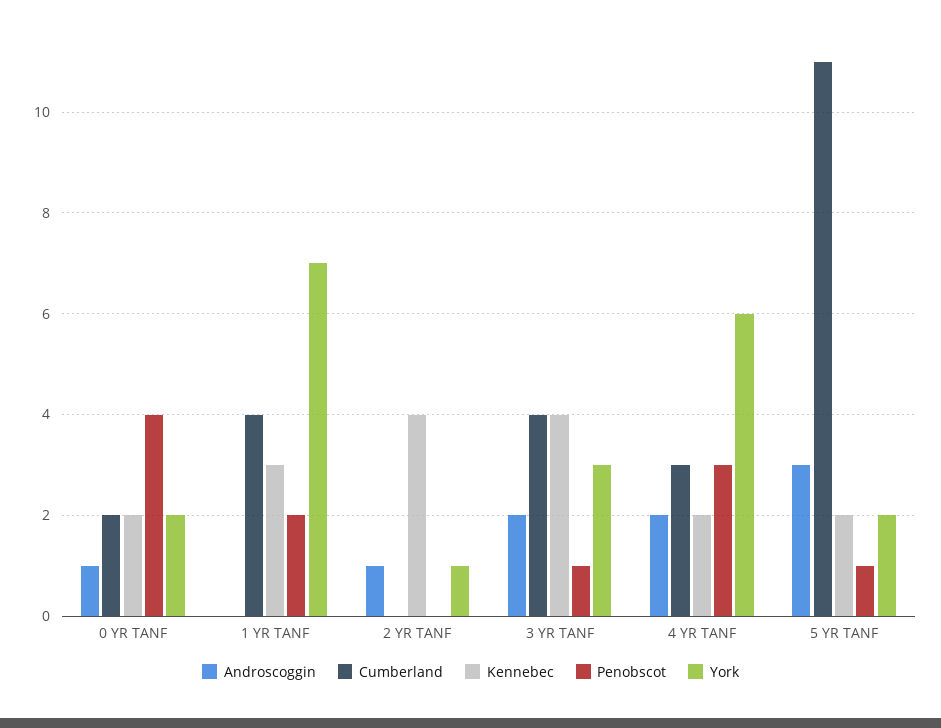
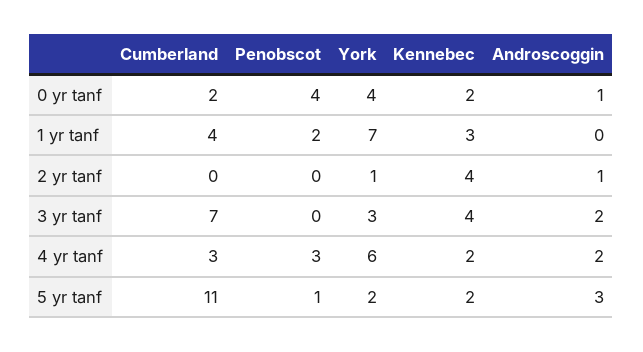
  {
    "Androscoggin": {
      "0 YR TANF": 1,
      "1 YR TANF": 0,
      "2 YR TANF": 1,
      "3 YR TANF": 2,
      "4 YR TANF": 2,
      "5 YR TANF": 3
    },
    "Cumberland": {
      "0 YR TANF": 2,
      "1 YR TANF": 4,
      "2 YR TANF": 0,
-     "3 YR TANF": 4,
+     "3 YR TANF": 7,
      "4 YR TANF": 3,
      "5 YR TANF": 11
    },
    "Kennebec": {
      "0 YR TANF": 2,
      "1 YR TANF": 3,
      "2 YR TANF": 4,
      "3 YR TANF": 4,
      "4 YR TANF": 2,
      "5 YR TANF": 2
    },
    "Penobscot": {
      "0 YR TANF": 4,
      "1 YR TANF": 2,
      "2 YR TANF": 0,
-     "3 YR TANF": 1,
+     "3 YR TANF": 0,
      "4 YR TANF": 3,
      "5 YR TANF": 1
    },
    "York": {
-     "0 YR TANF": 2,
+     "0 YR TANF": 4,
      "1 YR TANF": 7,
      "2 YR TANF": 1,
      "3 YR TANF": 3,
      "4 YR TANF": 6,
      "5 YR TANF": 2
    }
  }

